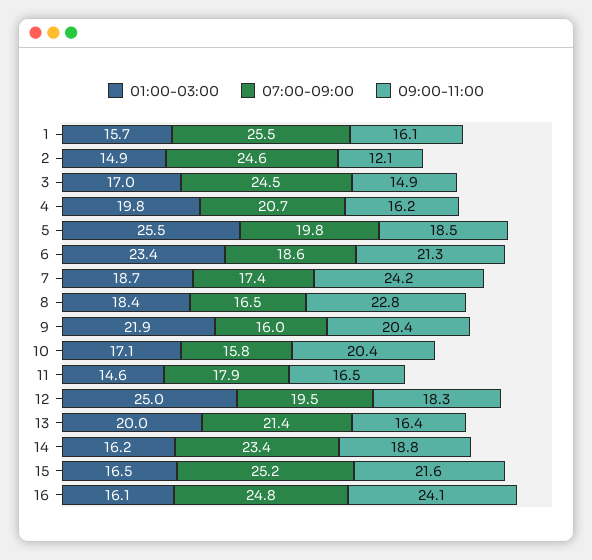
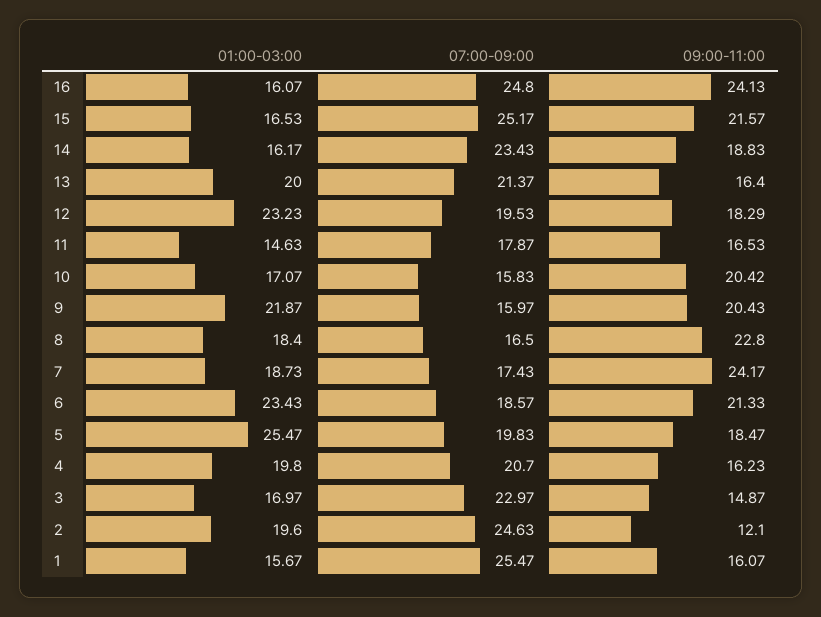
  {
    "01:00-03:00": {
      "1": 15.67,
-     "2": 14.9,
+     "2": 19.6,
      "3": 16.97,
      "4": 19.8,
      "5": 25.47,
      "6": 23.43,
      "7": 18.73,
      "8": 18.4,
      "9": 21.87,
      "10": 17.07,
      "11": 14.63,
-     "12": 25,
+     "12": 23.23,
      "13": 20,
      "14": 16.17,
      "15": 16.53,
      "16": 16.07
    },
    "07:00-09:00": {
      "1": 25.47,
      "2": 24.63,
-     "3": 24.5,
+     "3": 22.97,
      "4": 20.7,
      "5": 19.83,
      "6": 18.57,
      "7": 17.43,
      "8": 16.5,
      "9": 15.97,
      "10": 15.83,
      "11": 17.87,
      "12": 19.53,
      "13": 21.37,
      "14": 23.43,
      "15": 25.17,
      "16": 24.8
    },
    "09:00-11:00": {
      "1": 16.07,
      "2": 12.1,
      "3": 14.87,
      "4": 16.23,
      "5": 18.47,
      "6": 21.33,
      "7": 24.17,
      "8": 22.8,
      "9": 20.43,
      "10": 20.42,
      "11": 16.53,
      "12": 18.29,
      "13": 16.4,
      "14": 18.83,
      "15": 21.57,
      "16": 24.13
    }
  }

